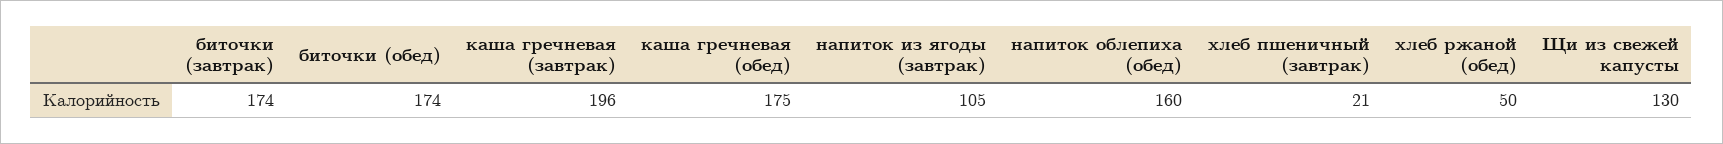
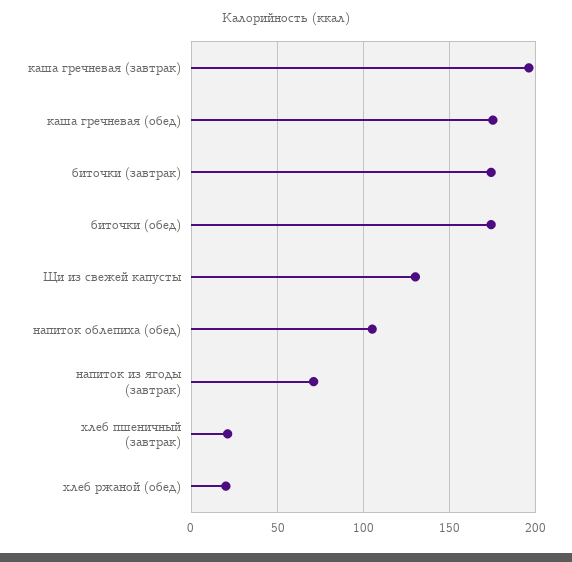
  {
    "биточки (завтрак)": 174,
    "биточки (обед)": 174,
    "каша гречневая (завтрак)": 196,
    "каша гречневая (обед)": 175,
-   "напиток из ягоды (завтрак)": 105,
+   "напиток из ягоды (завтрак)": 70,
-   "напиток облепиха (обед)": 160,
+   "напиток облепиха (обед)": 105,
    "хлеб пшеничный (завтрак)": 21,
-   "хлеб ржаной (обед)": 50,
+   "хлеб ржаной (обед)": 20,
    "Щи из свежей капусты": 130
  }

